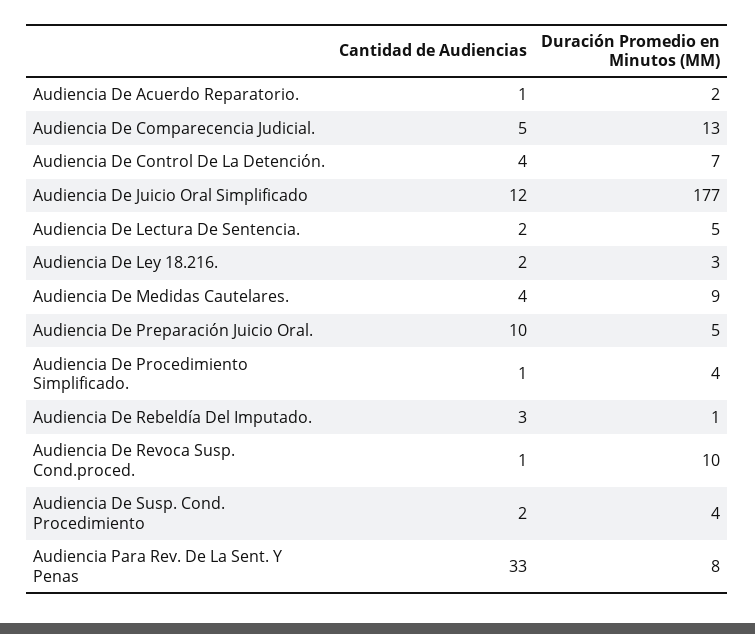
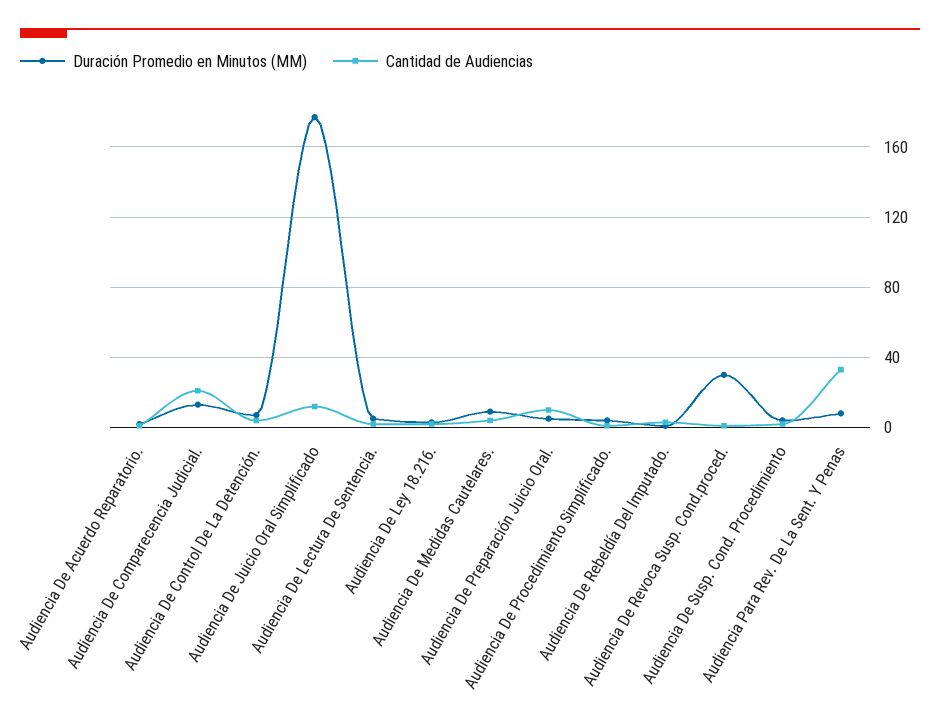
  {
    "Cantidad de Audiencias": {
      "Audiencia De Acuerdo Reparatorio.": 1,
-     "Audiencia De Comparecencia Judicial.": 5,
+     "Audiencia De Comparecencia Judicial.": 20,
      "Audiencia De Control De La Detención.": 4,
      "Audiencia De Juicio Oral Simplificado": 12,
      "Audiencia De Lectura De Sentencia.": 2,
      "Audiencia De Ley 18.216.": 2,
      "Audiencia De Medidas Cautelares.": 4,
      "Audiencia De Preparación Juicio Oral.": 10,
      "Audiencia De Procedimiento Simplificado.": 1,
      "Audiencia De Rebeldía Del Imputado.": 3,
      "Audiencia De Revoca Susp. Cond.proced.": 1,
      "Audiencia De Susp. Cond. Procedimiento": 2,
      "Audiencia Para Rev. De La Sent. Y Penas": 33
    },
    "Duración Promedio en Minutos (MM)": {
      "Audiencia De Acuerdo Reparatorio.": 2,
      "Audiencia De Comparecencia Judicial.": 13,
      "Audiencia De Control De La Detención.": 7,
      "Audiencia De Juicio Oral Simplificado": 177,
      "Audiencia De Lectura De Sentencia.": 5,
      "Audiencia De Ley 18.216.": 3,
      "Audiencia De Medidas Cautelares.": 9,
      "Audiencia De Preparación Juicio Oral.": 5,
      "Audiencia De Procedimiento Simplificado.": 4,
      "Audiencia De Rebeldía Del Imputado.": 1,
-     "Audiencia De Revoca Susp. Cond.proced.": 10,
+     "Audiencia De Revoca Susp. Cond.proced.": 30,
      "Audiencia De Susp. Cond. Procedimiento": 4,
      "Audiencia Para Rev. De La Sent. Y Penas": 8
    }
  }

